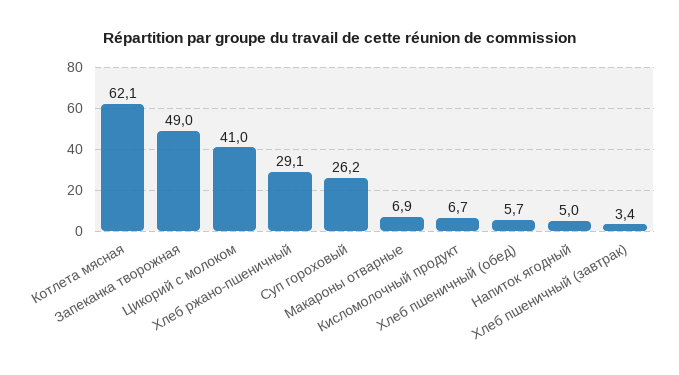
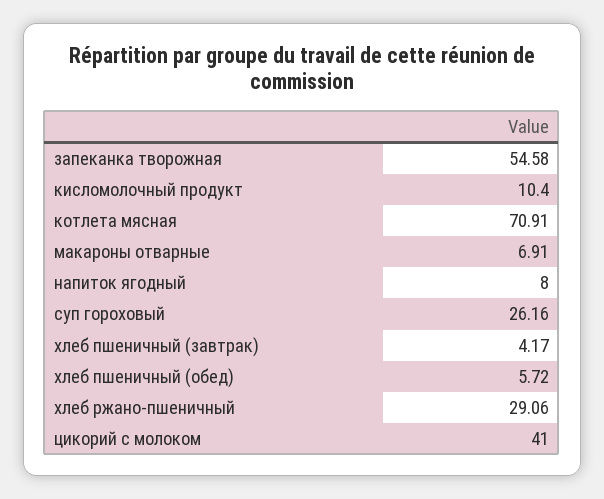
  {
-   "Котлета мясная": 62.1,
+   "Котлета мясная": 70.91,
-   "Запеканка творожная": 49,
+   "Запеканка творожная": 54.58,
    "Цикорий с молоком": 41,
    "Хлеб ржано-пшеничный": 29.06,
    "Суп гороховый": 26.16,
    "Макароны отварные": 6.91,
-   "Кисломолочный продукт": 6.7,
+   "Кисломолочный продукт": 10.4,
    "Хлеб пшеничный (обед)": 5.72,
-   "Напиток ягодный": 5,
+   "Напиток ягодный": 8,
-   "Хлеб пшеничный (завтрак)": 3.4
+   "Хлеб пшеничный (завтрак)": 4.17
  }

